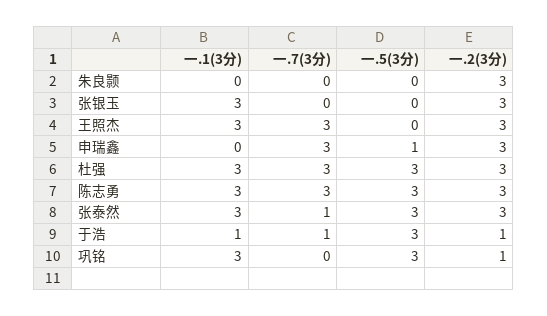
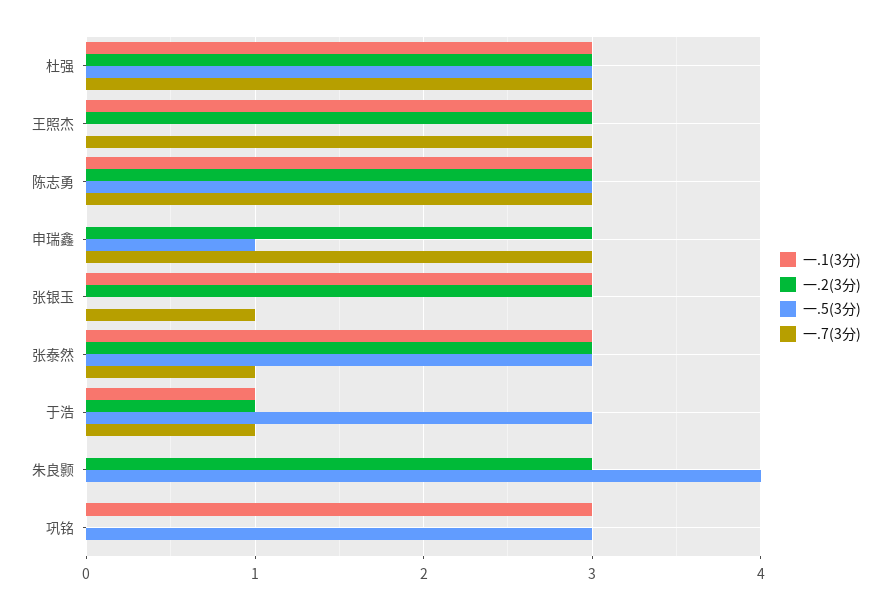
  {
    "一.1(3分)": {
      "朱良颢": 0,
      "张银玉": 3,
      "王照杰": 3,
      "申瑞鑫": 0,
      "杜强": 3,
      "陈志勇": 3,
      "张泰然": 3,
      "于浩": 1,
      "巩铭": 3
    },
    "一.7(3分)": {
      "朱良颢": 0,
-     "张银玉": 0,
+     "张银玉": 1,
      "王照杰": 3,
      "申瑞鑫": 3,
      "杜强": 3,
      "陈志勇": 3,
      "张泰然": 1,
      "于浩": 1,
      "巩铭": 0
    },
    "一.5(3分)": {
-     "朱良颢": 0,
+     "朱良颢": 4,
      "张银玉": 0,
      "王照杰": 0,
      "申瑞鑫": 1,
      "杜强": 3,
      "陈志勇": 3,
      "张泰然": 3,
      "于浩": 3,
      "巩铭": 3
    },
    "一.2(3分)": {
      "朱良颢": 3,
      "张银玉": 3,
      "王照杰": 3,
      "申瑞鑫": 3,
      "杜强": 3,
      "陈志勇": 3,
      "张泰然": 3,
      "于浩": 1,
-     "巩铭": 1
+     "巩铭": 0
    }
  }

